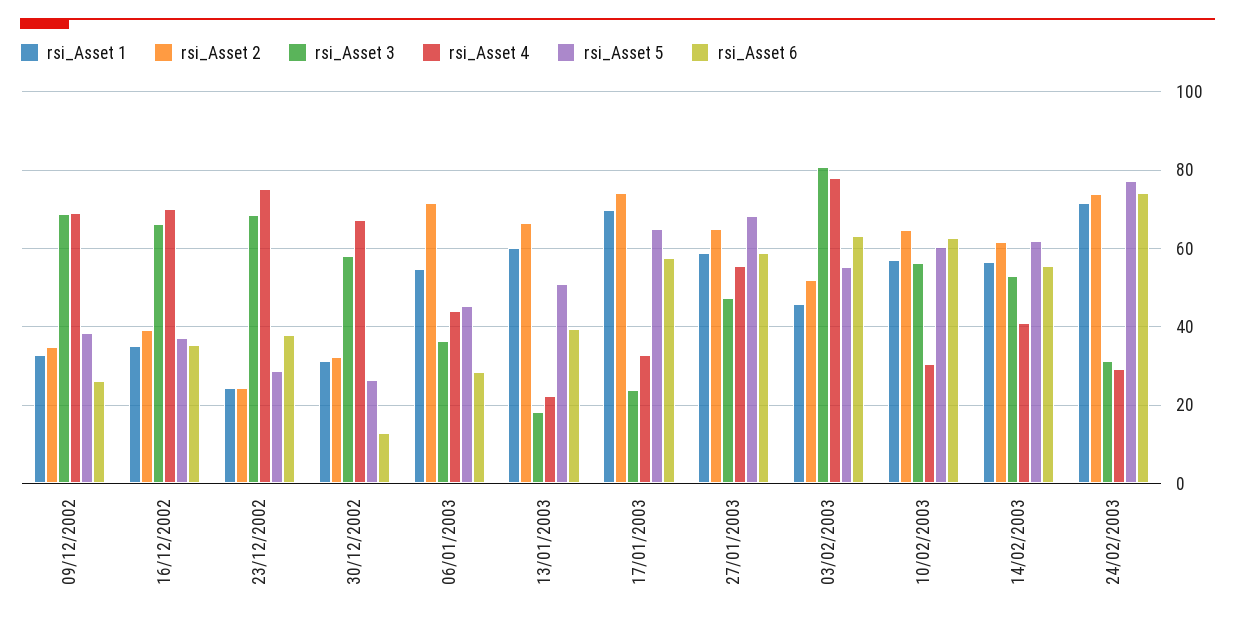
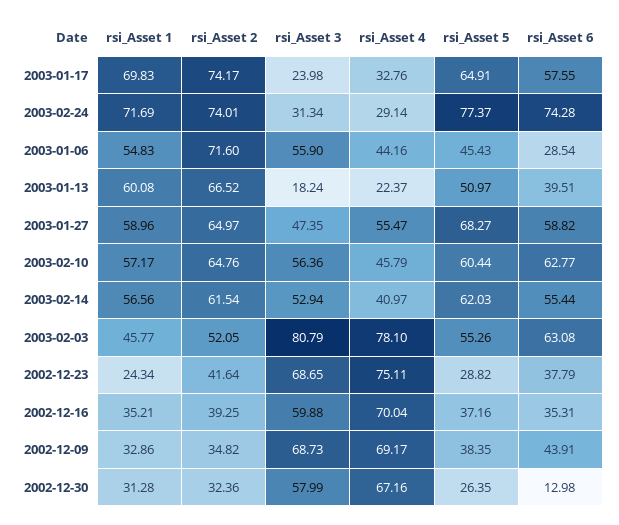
  {
    "rsi_Asset 1": {
      "09/12/2002": 32.86,
      "16/12/2002": 35.21,
      "23/12/2002": 24.34,
      "30/12/2002": 31.28,
      "06/01/2003": 54.83,
      "13/01/2003": 60.08,
      "17/01/2003": 69.83,
      "27/01/2003": 58.96,
      "03/02/2003": 45.77,
      "10/02/2003": 57.17,
      "14/02/2003": 56.56,
      "24/02/2003": 71.69
    },
    "rsi_Asset 2": {
      "09/12/2002": 34.82,
      "16/12/2002": 39.25,
-     "23/12/2002": 24,
+     "23/12/2002": 41.64,
      "30/12/2002": 32.36,
      "06/01/2003": 71.6,
      "13/01/2003": 66.52,
      "17/01/2003": 74.17,
      "27/01/2003": 64.97,
      "03/02/2003": 52.05,
      "10/02/2003": 64.76,
      "14/02/2003": 61.54,
      "24/02/2003": 74.01
    },
    "rsi_Asset 3": {
      "09/12/2002": 68.73,
-     "16/12/2002": 66,
+     "16/12/2002": 59.88,
      "23/12/2002": 68.65,
      "30/12/2002": 57.99,
-     "06/01/2003": 36,
+     "06/01/2003": 55.9,
      "13/01/2003": 18.24,
      "17/01/2003": 23.98,
      "27/01/2003": 47.35,
      "03/02/2003": 80.79,
      "10/02/2003": 56.36,
      "14/02/2003": 52.94,
      "24/02/2003": 31.34
    },
    "rsi_Asset 4": {
      "09/12/2002": 69.17,
      "16/12/2002": 70.04,
      "23/12/2002": 75.11,
      "30/12/2002": 67.16,
      "06/01/2003": 44.16,
      "13/01/2003": 22.37,
      "17/01/2003": 32.76,
      "27/01/2003": 55.47,
      "03/02/2003": 78.1,
-     "10/02/2003": 30,
+     "10/02/2003": 45.79,
      "14/02/2003": 40.97,
      "24/02/2003": 29.14
    },
    "rsi_Asset 5": {
      "09/12/2002": 38.35,
      "16/12/2002": 37.16,
      "23/12/2002": 28.82,
      "30/12/2002": 26.35,
      "06/01/2003": 45.43,
      "13/01/2003": 50.97,
      "17/01/2003": 64.91,
      "27/01/2003": 68.27,
      "03/02/2003": 55.26,
      "10/02/2003": 60.44,
      "14/02/2003": 62.03,
      "24/02/2003": 77.37
    },
    "rsi_Asset 6": {
-     "09/12/2002": 26,
+     "09/12/2002": 43.91,
      "16/12/2002": 35.31,
      "23/12/2002": 37.79,
      "30/12/2002": 12.98,
      "06/01/2003": 28.54,
      "13/01/2003": 39.51,
      "17/01/2003": 57.55,
      "27/01/2003": 58.82,
      "03/02/2003": 63.08,
      "10/02/2003": 62.77,
      "14/02/2003": 55.44,
      "24/02/2003": 74.28
    }
  }

